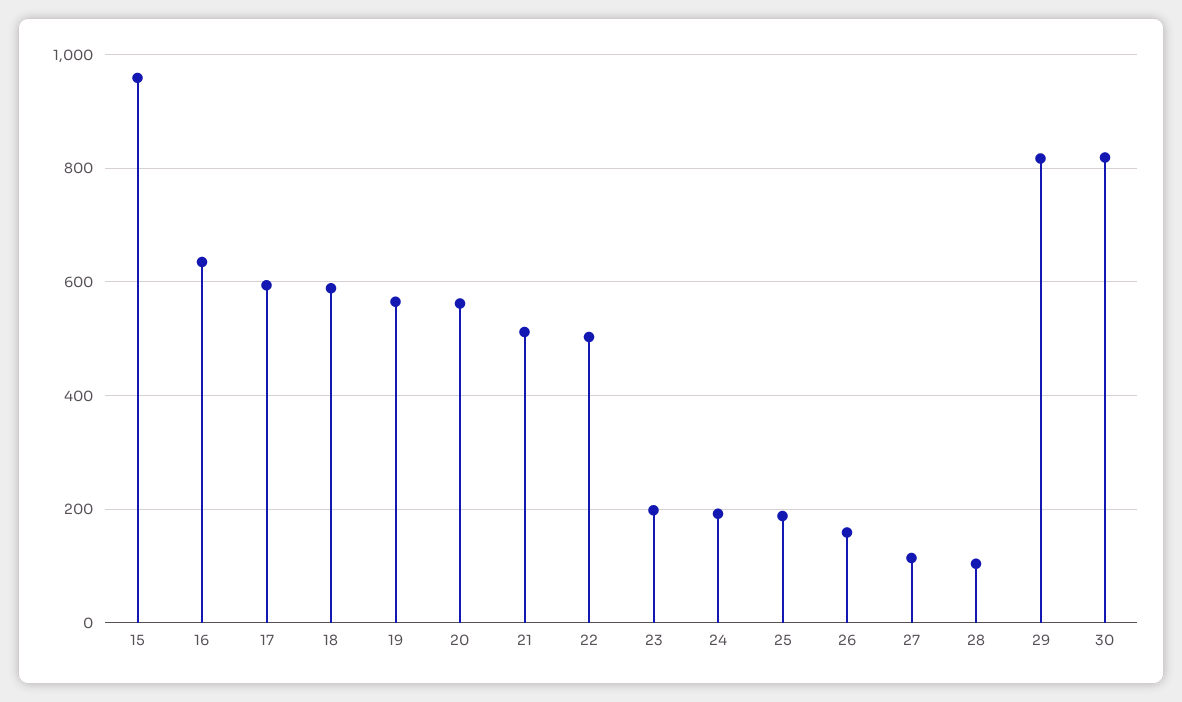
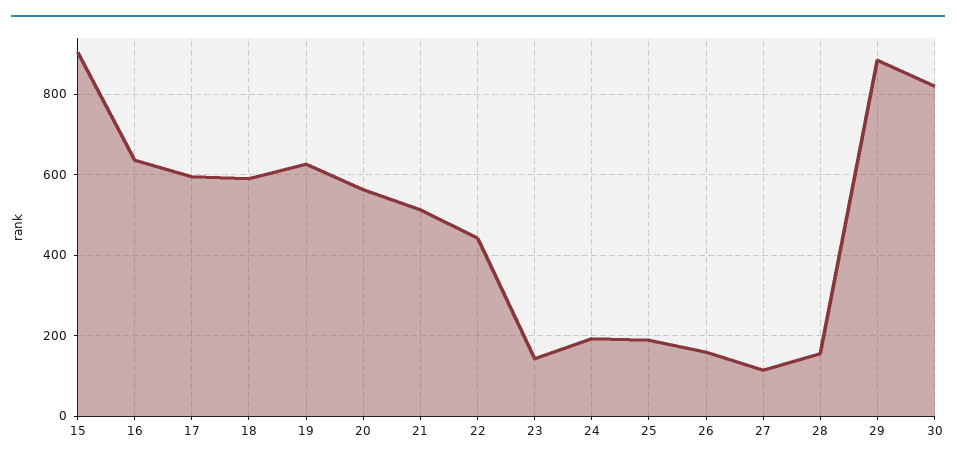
  {
-   "15": 960,
+   "15": 900,
    "16": 640,
    "17": 600,
    "18": 580,
-   "19": 560,
+   "19": 620,
    "20": 560,
    "21": 520,
-   "22": 500,
+   "22": 440,
-   "23": 200,
+   "23": 140,
    "24": 200,
    "25": 180,
    "26": 160,
    "27": 120,
-   "28": 100,
+   "28": 160,
-   "29": 820,
+   "29": 880,
    "30": 820
  }

